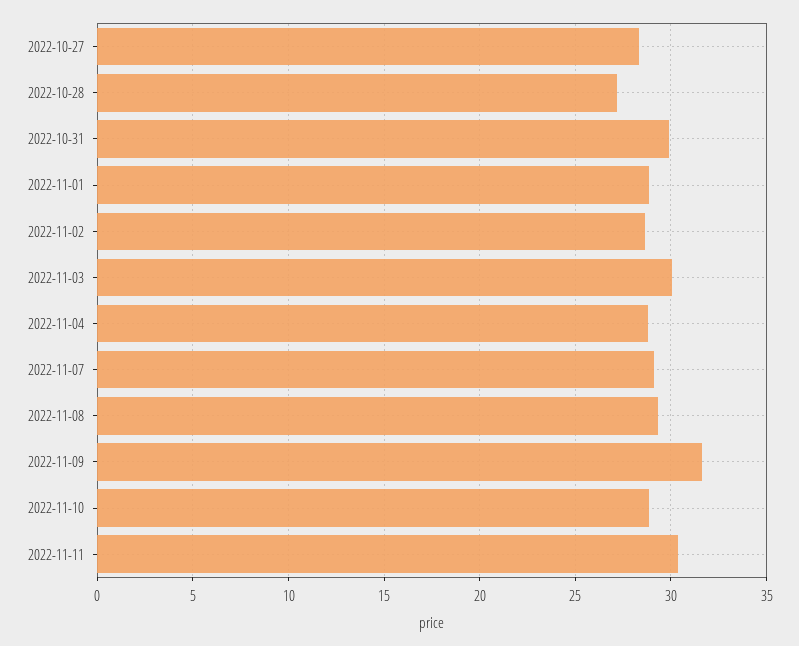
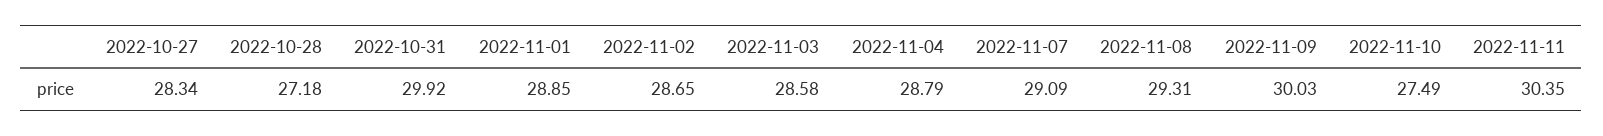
  {
    "2022-10-27": 28.34,
    "2022-10-28": 27.18,
    "2022-10-31": 29.92,
    "2022-11-01": 28.85,
    "2022-11-02": 28.65,
-   "2022-11-03": 30,
+   "2022-11-03": 28.58,
    "2022-11-04": 28.79,
    "2022-11-07": 29.09,
    "2022-11-08": 29.31,
-   "2022-11-09": 31.5,
+   "2022-11-09": 30.03,
-   "2022-11-10": 29,
+   "2022-11-10": 27.49,
    "2022-11-11": 30.35
  }

